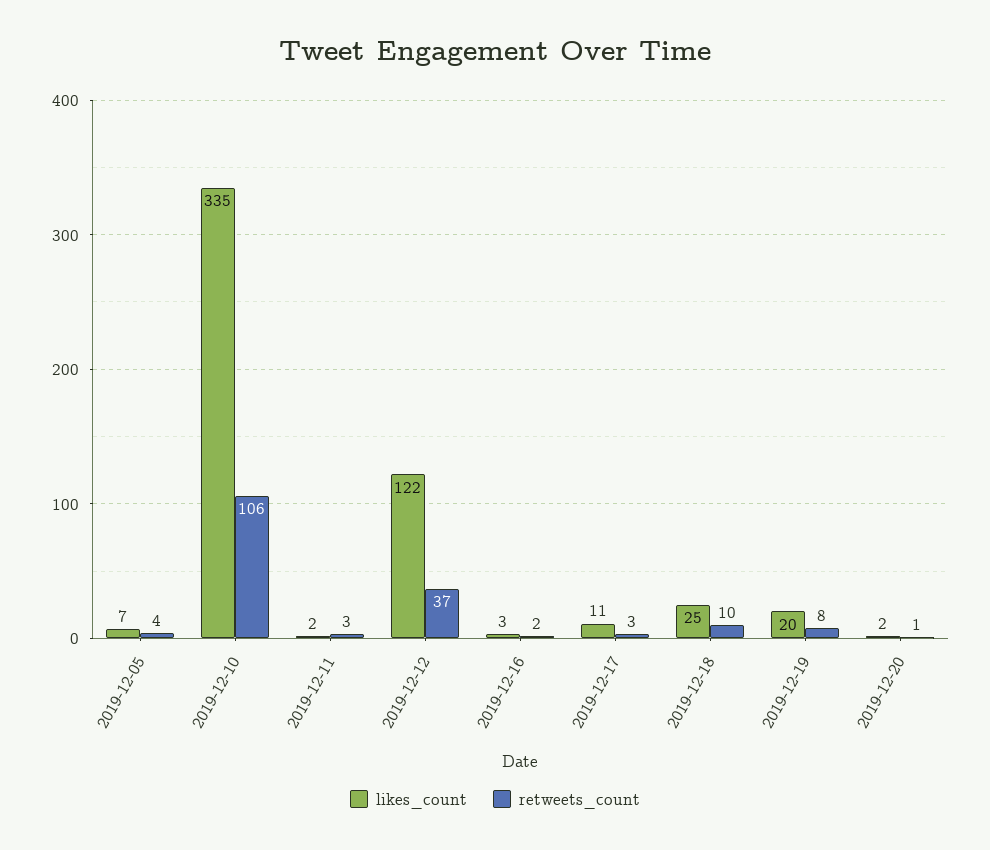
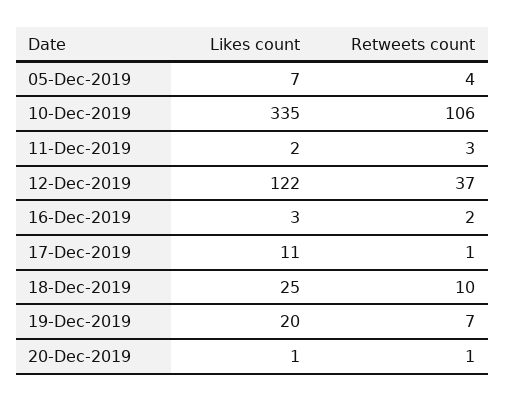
  {
    "likes_count": {
      "2019-12-05": 7,
      "2019-12-10": 335,
      "2019-12-11": 2,
      "2019-12-12": 122,
      "2019-12-16": 3,
      "2019-12-17": 11,
      "2019-12-18": 25,
      "2019-12-19": 20,
-     "2019-12-20": 2
+     "2019-12-20": 1
    },
    "retweets_count": {
      "2019-12-05": 4,
      "2019-12-10": 106,
      "2019-12-11": 3,
      "2019-12-12": 37,
      "2019-12-16": 2,
-     "2019-12-17": 3,
+     "2019-12-17": 1,
      "2019-12-18": 10,
-     "2019-12-19": 8,
+     "2019-12-19": 7,
      "2019-12-20": 1
    }
  }

